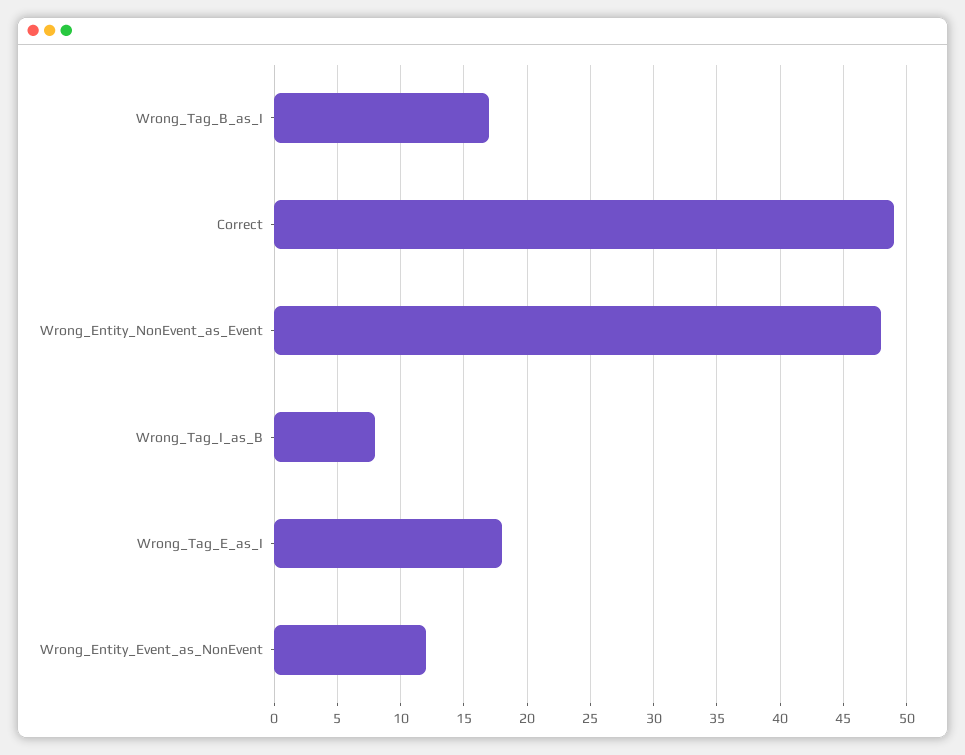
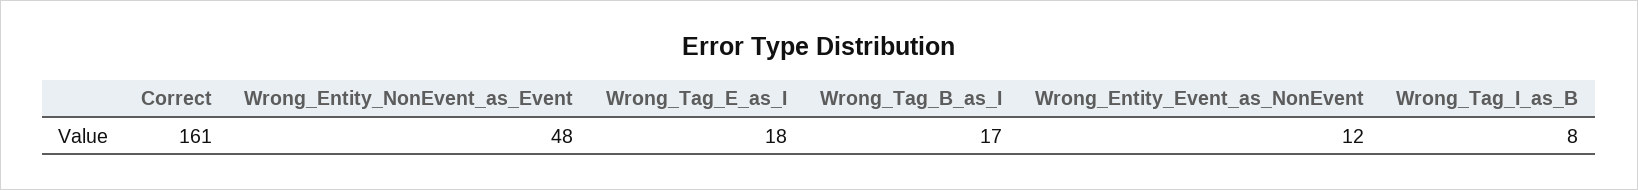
  {
    "Wrong_Tag_B_as_I": 17,
-   "Correct": 49,
+   "Correct": 161,
    "Wrong_Entity_NonEvent_as_Event": 48,
    "Wrong_Tag_I_as_B": 8,
    "Wrong_Tag_E_as_I": 18,
    "Wrong_Entity_Event_as_NonEvent": 12
  }

